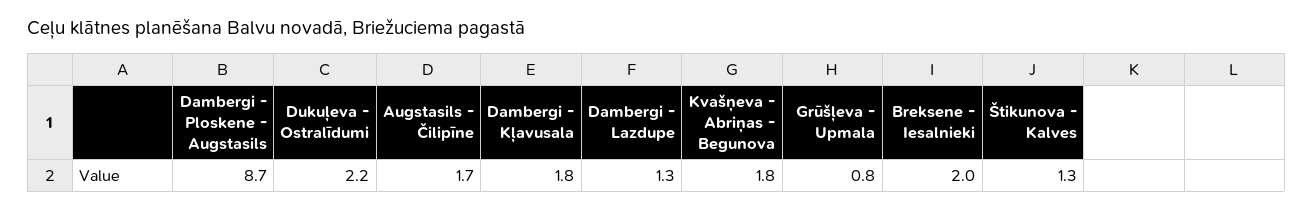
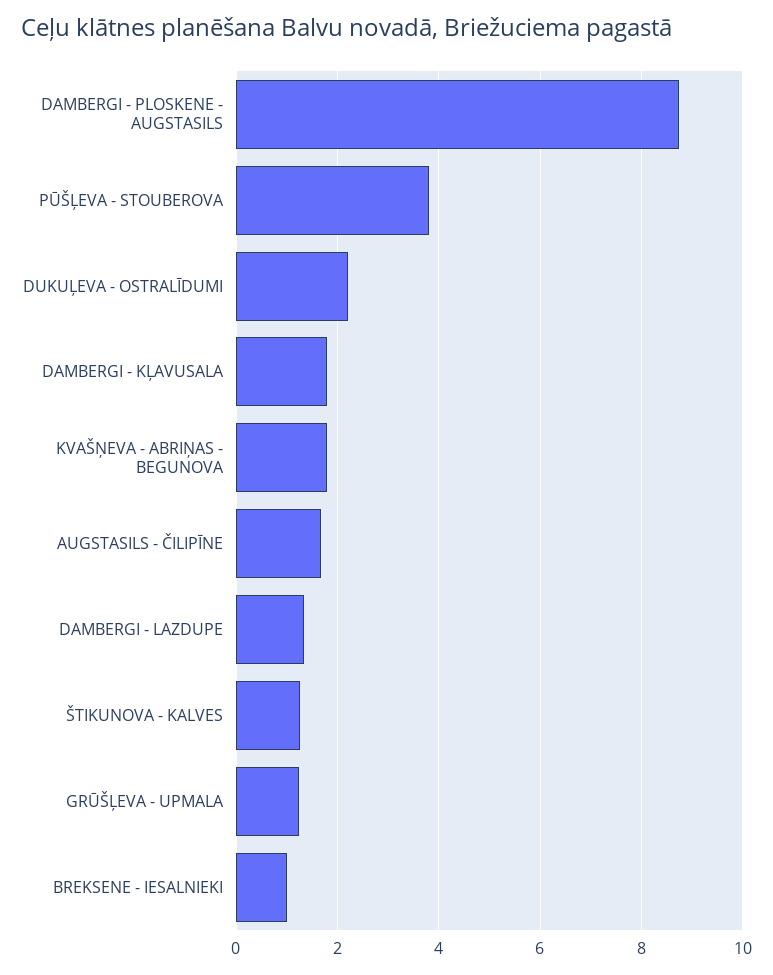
  {
    "Dambergi - Ploskene - Augstasils": 8.7,
    "Dukuļeva - Ostralīdumi": 2.2,
    "Augstasils - Čilipīne": 1.7,
    "Dambergi - Kļavusala": 1.8,
    "Dambergi - Lazdupe": 1.3,
    "Kvašņeva - Abriņas - Begunova": 1.8,
-   "Grūšļeva - Upmala": 0.8,
+   "Grūšļeva - Upmala": 1.2,
-   "Breksene - Iesalnieki": 2,
+   "Breksene - Iesalnieki": 1,
-   "Štikunova - Kalves": 1.3
+   "Štikunova - Kalves": 1.3,
+   "PŪŠĻEVA - STOUBEROVA": 3.8
  }

